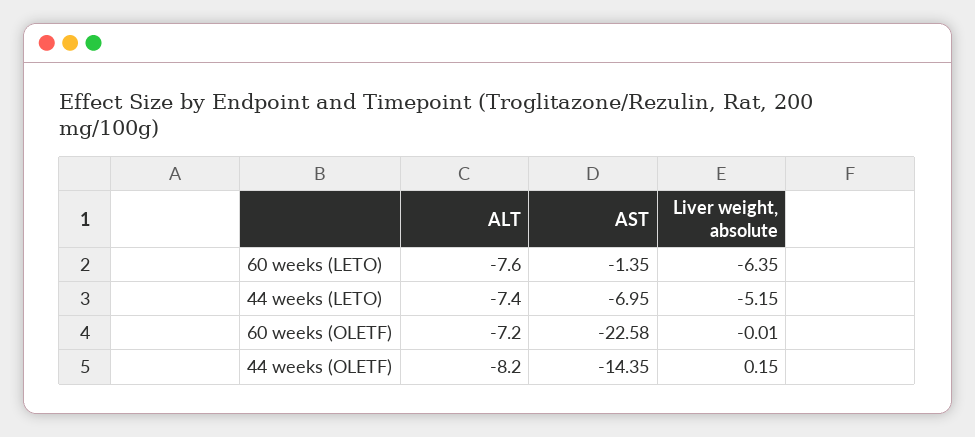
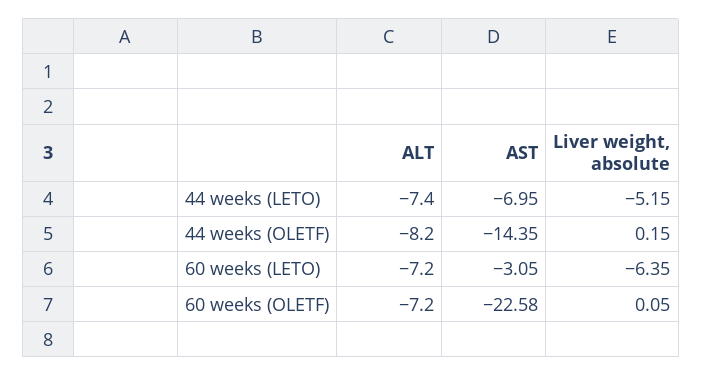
  {
    "ALT": {
-     "60 weeks (LETO)": -7.6,
+     "60 weeks (LETO)": -7.2,
      "44 weeks (LETO)": -7.4,
      "60 weeks (OLETF)": -7.2,
      "44 weeks (OLETF)": -8.2
    },
    "AST": {
-     "60 weeks (LETO)": -1.35,
+     "60 weeks (LETO)": -3.05,
      "44 weeks (LETO)": -6.95,
      "60 weeks (OLETF)": -22.58,
      "44 weeks (OLETF)": -14.35
    },
    "Liver weight, absolute": {
      "60 weeks (LETO)": -6.35,
      "44 weeks (LETO)": -5.15,
-     "60 weeks (OLETF)": -0.01,
+     "60 weeks (OLETF)": 0.05,
      "44 weeks (OLETF)": 0.15
    }
  }

